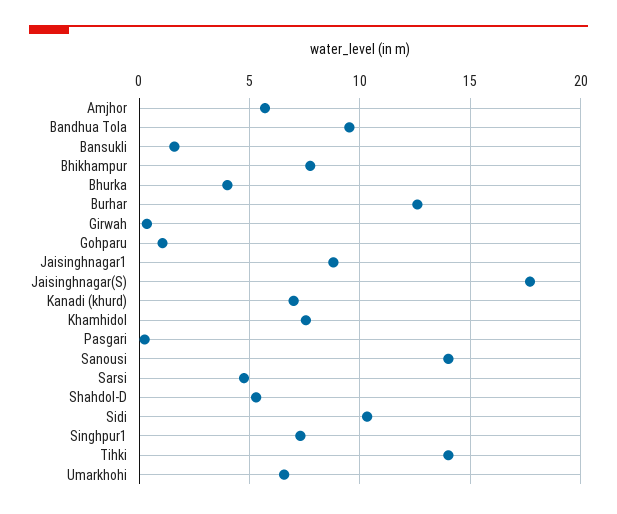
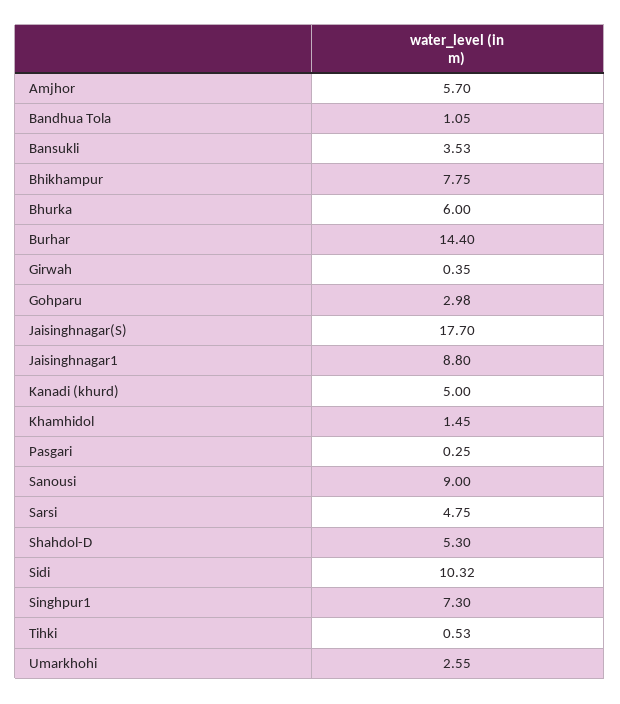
  {
    "Amjhor": 5.7,
-   "Bandhua Tola": 9.5,
+   "Bandhua Tola": 1.05,
-   "Bansukli": 1.5,
+   "Bansukli": 3.53,
    "Bhikhampur": 7.75,
-   "Bhurka": 4,
+   "Bhurka": 6,
-   "Burhar": 12.5,
+   "Burhar": 14.4,
    "Girwah": 0.35,
-   "Gohparu": 1,
+   "Gohparu": 2.98,
    "Jaisinghnagar1": 8.8,
    "Jaisinghnagar(S)": 17.7,
-   "Kanadi (khurd)": 7,
+   "Kanadi (khurd)": 5,
-   "Khamhidol": 7.5,
+   "Khamhidol": 1.45,
    "Pasgari": 0.25,
-   "Sanousi": 14,
+   "Sanousi": 9,
    "Sarsi": 4.75,
    "Shahdol-D": 5.3,
    "Sidi": 10.32,
    "Singhpur1": 7.3,
-   "Tihki": 14,
+   "Tihki": 0.53,
-   "Umarkhohi": 6.5
+   "Umarkhohi": 2.55
  }

